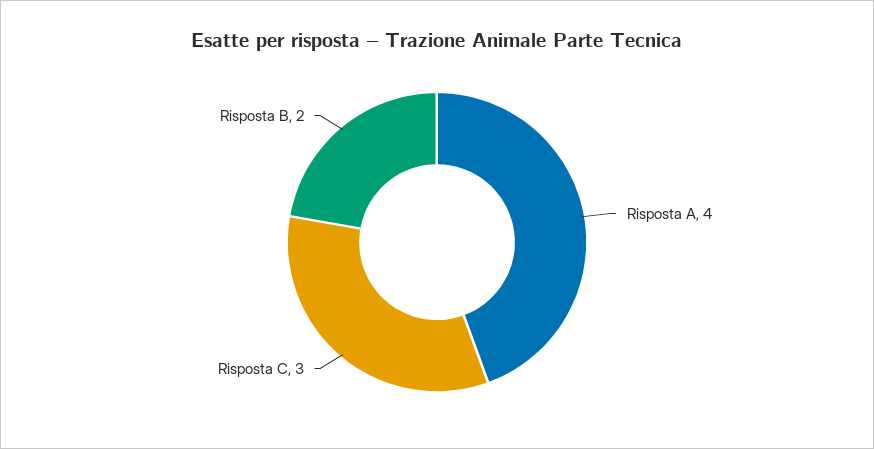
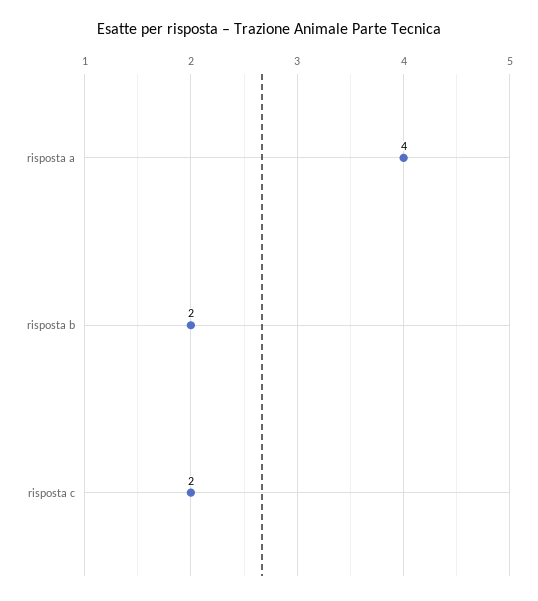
  {
    "Risposta A": 4,
-   "Risposta C": 3,
+   "Risposta C": 2,
    "Risposta B": 2
  }

